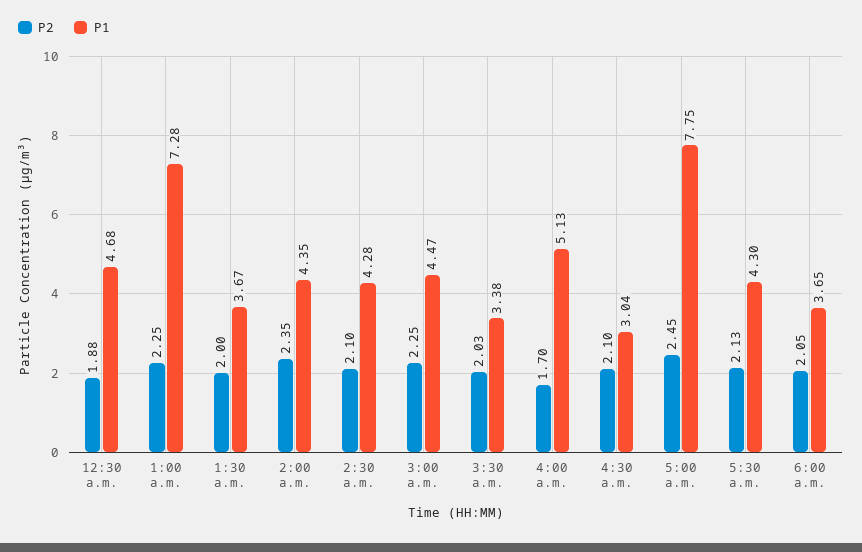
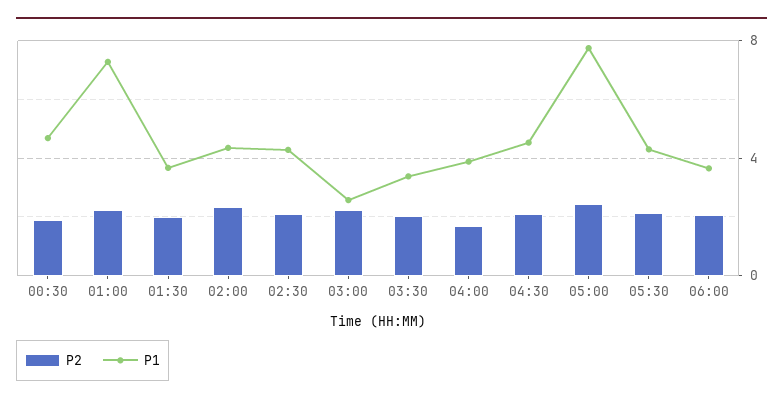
  {
    "P2": {
      "12:30 a.m.": 1.88,
      "1:00 a.m.": 2.25,
      "1:30 a.m.": 2,
      "2:00 a.m.": 2.35,
      "2:30 a.m.": 2.1,
      "3:00 a.m.": 2.25,
      "3:30 a.m.": 2.03,
      "4:00 a.m.": 1.7,
      "4:30 a.m.": 2.1,
      "5:00 a.m.": 2.45,
      "5:30 a.m.": 2.13,
      "6:00 a.m.": 2.05
    },
    "P1": {
      "12:30 a.m.": 4.68,
      "1:00 a.m.": 7.28,
      "1:30 a.m.": 3.67,
      "2:00 a.m.": 4.35,
      "2:30 a.m.": 4.28,
-     "3:00 a.m.": 4.47,
+     "3:00 a.m.": 2.5,
      "3:30 a.m.": 3.38,
-     "4:00 a.m.": 5.13,
+     "4:00 a.m.": 4,
-     "4:30 a.m.": 3.04,
+     "4:30 a.m.": 4.5,
      "5:00 a.m.": 7.75,
      "5:30 a.m.": 4.3,
      "6:00 a.m.": 3.65
    }
  }

